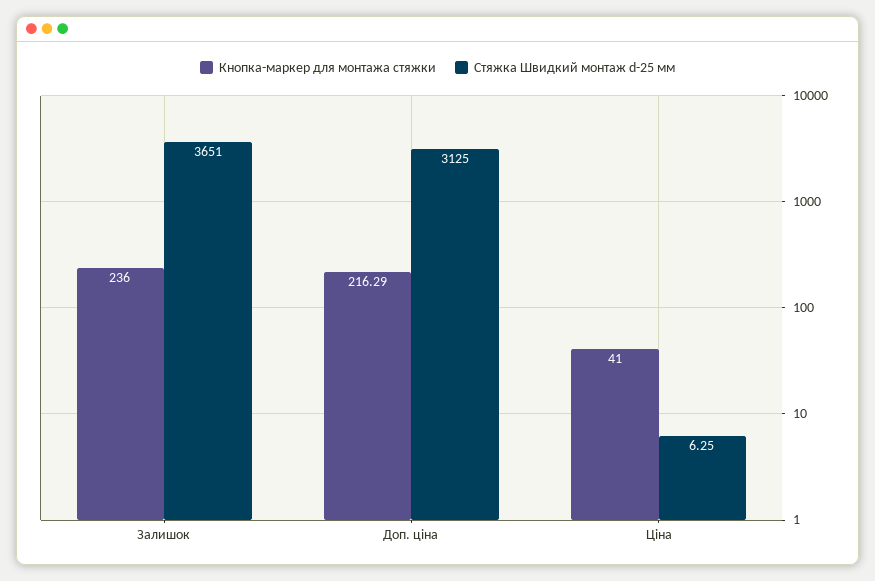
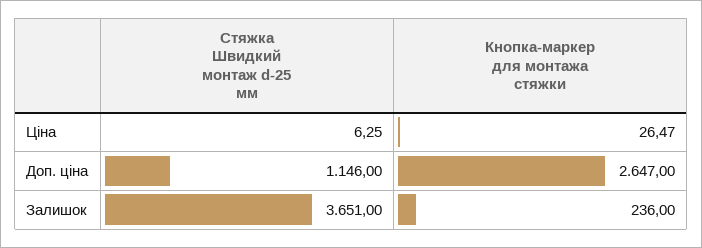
  {
    "Кнопка-маркер для монтажа стяжки": {
      "Залишок": 236,
-     "Доп. ціна": 216.29,
+     "Доп. ціна": 2647,
-     "Ціна": 41
+     "Ціна": 26.47
    },
    "Стяжка Швидкий монтаж d-25 мм": {
      "Залишок": 3651,
-     "Доп. ціна": 3125,
+     "Доп. ціна": 1146,
      "Ціна": 6.25
    }
  }

